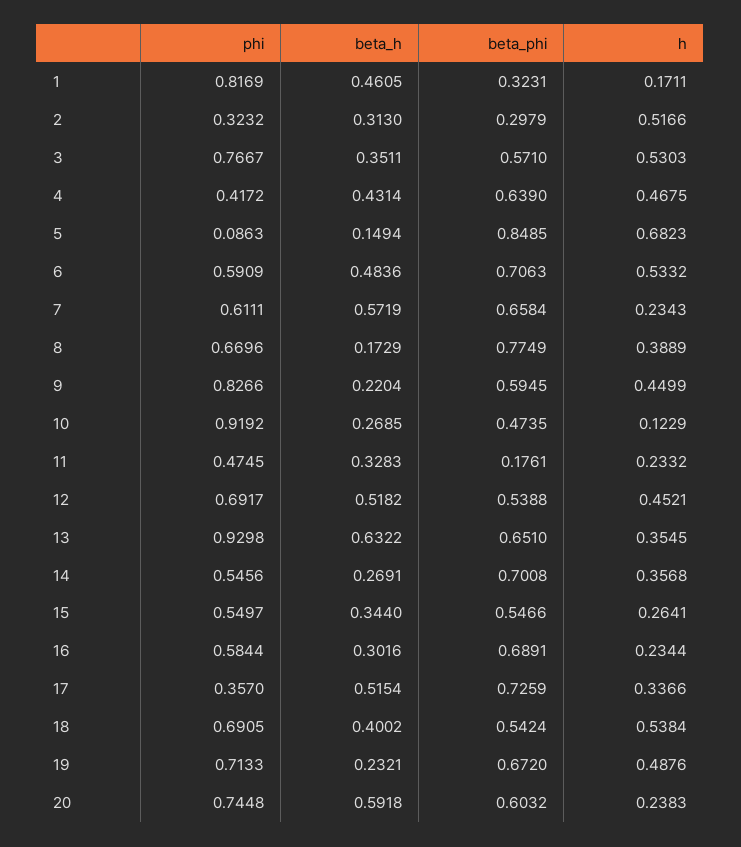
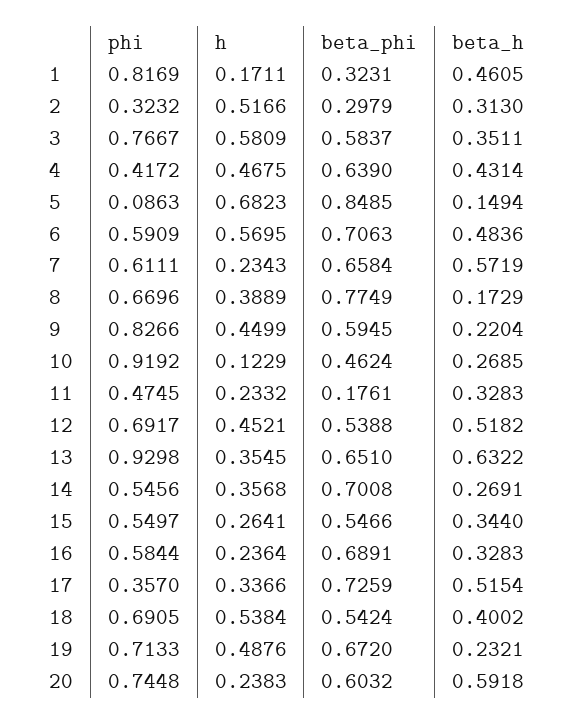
  {
    "phi": {
      "1": 0.8169,
      "2": 0.3232,
      "3": 0.7667,
      "4": 0.4172,
      "5": 0.0863,
      "6": 0.5909,
      "7": 0.6111,
      "8": 0.6696,
      "9": 0.8266,
      "10": 0.9192,
      "11": 0.4745,
      "12": 0.6917,
      "13": 0.9298,
      "14": 0.5456,
      "15": 0.5497,
      "16": 0.5844,
      "17": 0.357,
      "18": 0.6905,
      "19": 0.7133,
      "20": 0.7448
    },
    "beta_h": {
      "1": 0.4605,
      "2": 0.313,
      "3": 0.3511,
      "4": 0.4314,
      "5": 0.1494,
      "6": 0.4836,
      "7": 0.5719,
      "8": 0.1729,
      "9": 0.2204,
      "10": 0.2685,
      "11": 0.3283,
      "12": 0.5182,
      "13": 0.6322,
      "14": 0.2691,
      "15": 0.344,
-     "16": 0.3016,
+     "16": 0.3283,
      "17": 0.5154,
      "18": 0.4002,
      "19": 0.2321,
      "20": 0.5918
    },
    "beta_phi": {
      "1": 0.3231,
      "2": 0.2979,
-     "3": 0.571,
+     "3": 0.5837,
      "4": 0.639,
      "5": 0.8485,
      "6": 0.7063,
      "7": 0.6584,
      "8": 0.7749,
      "9": 0.5945,
-     "10": 0.4735,
+     "10": 0.4624,
      "11": 0.1761,
      "12": 0.5388,
      "13": 0.651,
      "14": 0.7008,
      "15": 0.5466,
      "16": 0.6891,
      "17": 0.7259,
      "18": 0.5424,
      "19": 0.672,
      "20": 0.6032
    },
    "h": {
      "1": 0.1711,
      "2": 0.5166,
-     "3": 0.5303,
+     "3": 0.5809,
      "4": 0.4675,
      "5": 0.6823,
-     "6": 0.5332,
+     "6": 0.5695,
      "7": 0.2343,
      "8": 0.3889,
      "9": 0.4499,
      "10": 0.1229,
      "11": 0.2332,
      "12": 0.4521,
      "13": 0.3545,
      "14": 0.3568,
      "15": 0.2641,
-     "16": 0.2344,
+     "16": 0.2364,
      "17": 0.3366,
      "18": 0.5384,
      "19": 0.4876,
      "20": 0.2383
    }
  }

